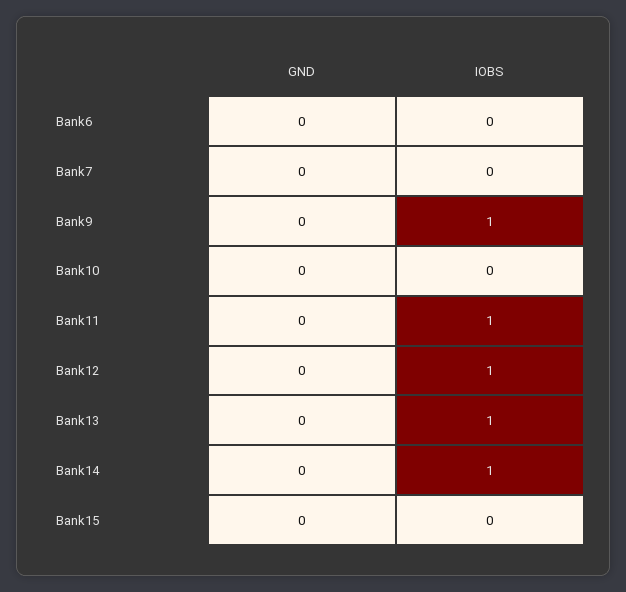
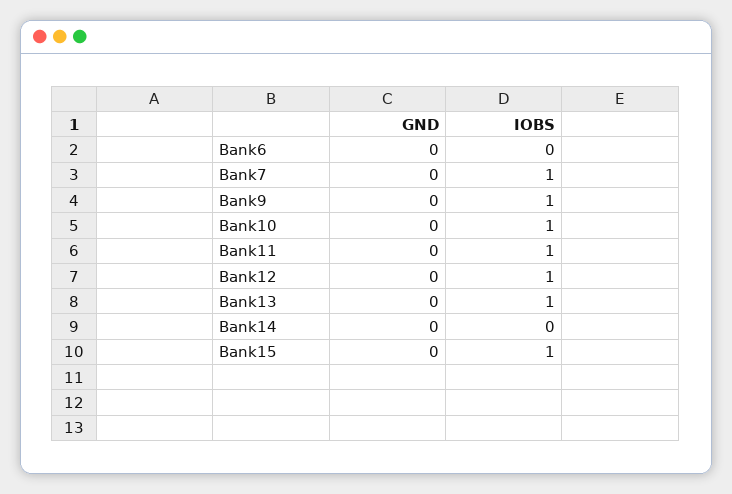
  {
    "GND": {
      "Bank6": 0,
      "Bank7": 0,
      "Bank9": 0,
      "Bank10": 0,
      "Bank11": 0,
      "Bank12": 0,
      "Bank13": 0,
      "Bank14": 0,
      "Bank15": 0
    },
    "IOBS": {
      "Bank6": 0,
-     "Bank7": 0,
+     "Bank7": 1,
      "Bank9": 1,
-     "Bank10": 0,
+     "Bank10": 1,
      "Bank11": 1,
      "Bank12": 1,
      "Bank13": 1,
-     "Bank14": 1,
+     "Bank14": 0,
-     "Bank15": 0
+     "Bank15": 1
    }
  }

